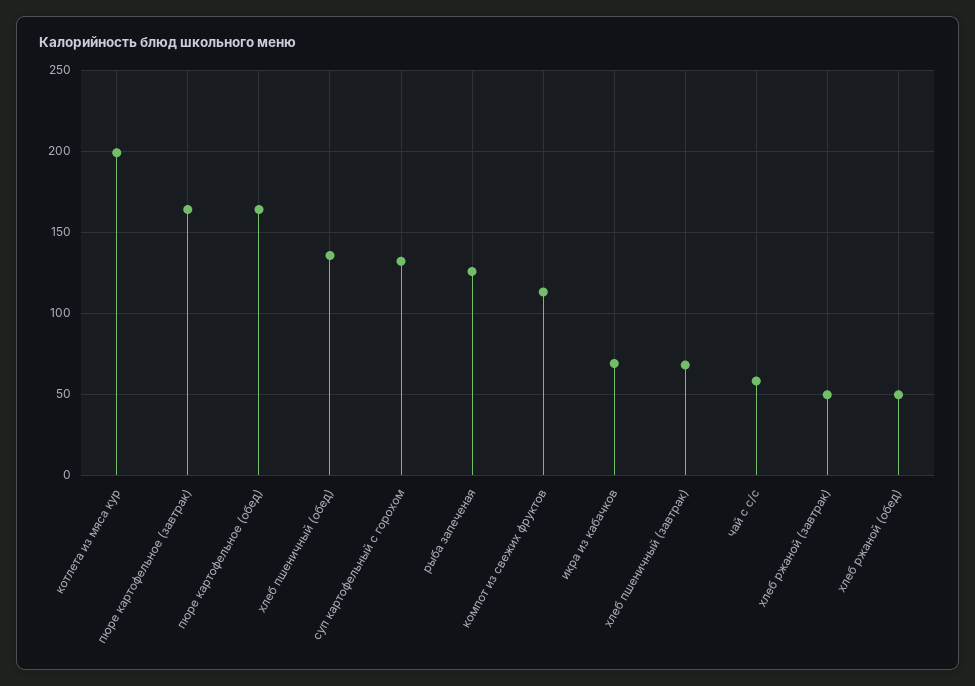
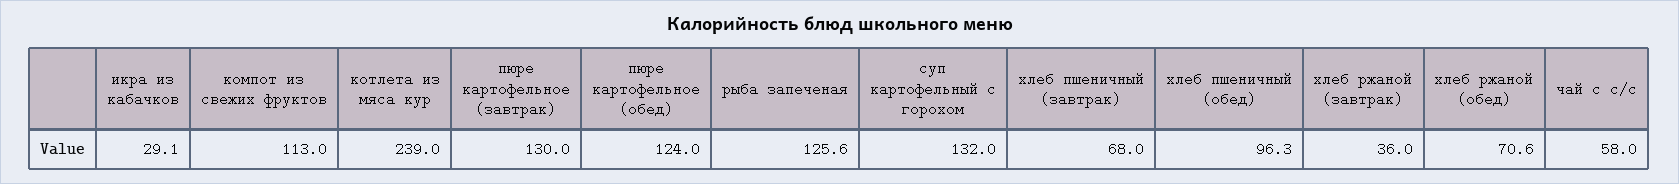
  {
-   "котлета из мяса кур": 200,
+   "котлета из мяса кур": 239,
-   "пюре картофельное (завтрак)": 165,
+   "пюре картофельное (завтрак)": 130,
-   "пюре картофельное (обед)": 165,
+   "пюре картофельное (обед)": 124,
-   "хлеб пшеничный (обед)": 135,
+   "хлеб пшеничный (обед)": 96.3,
    "суп картофельный с горохом": 132,
    "рыба запеченая": 125.6,
    "компот из свежих фруктов": 113,
-   "икра из кабачков": 70,
+   "икра из кабачков": 29.1,
    "хлеб пшеничный (завтрак)": 68,
    "чай с с/с": 58,
-   "хлеб ржаной (завтрак)": 50,
+   "хлеб ржаной (завтрак)": 36,
-   "хлеб ржаной (обед)": 50
+   "хлеб ржаной (обед)": 70.6
  }

